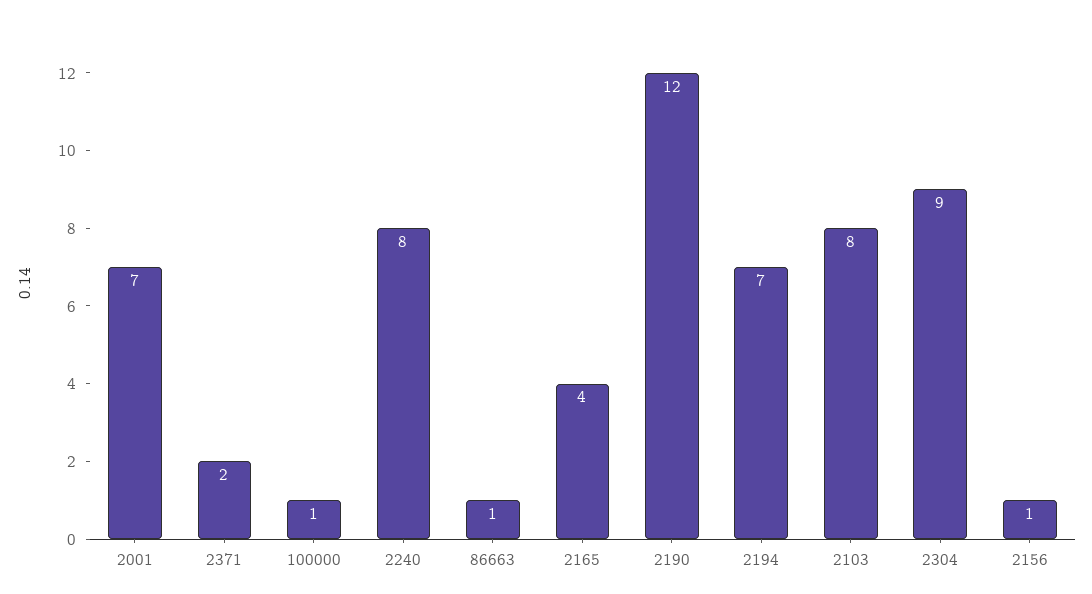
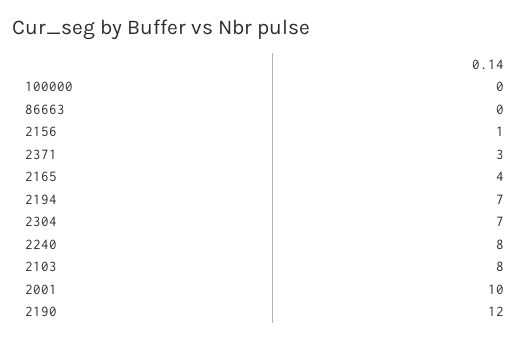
  {
-   "2001": 7,
+   "2001": 10,
-   "2371": 2,
+   "2371": 3,
-   "100000": 1,
+   "100000": 0,
    "2240": 8,
-   "86663": 1,
+   "86663": 0,
    "2165": 4,
    "2190": 12,
    "2194": 7,
    "2103": 8,
-   "2304": 9,
+   "2304": 7,
    "2156": 1
  }

